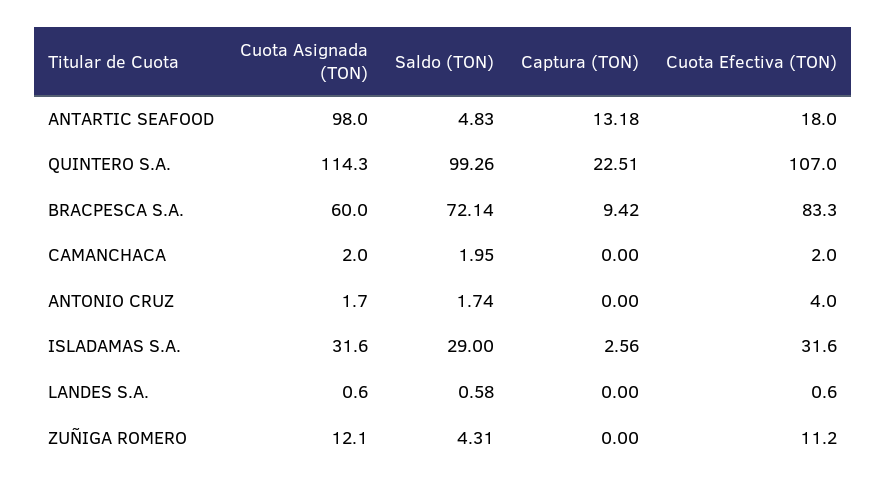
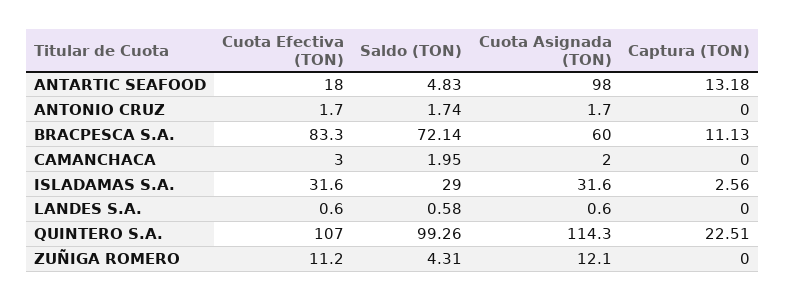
  {
    "Cuota Asignada (TON)": {
      "ANTARTIC SEAFOOD": 98,
      "QUINTERO S.A.": 114.3,
      "BRACPESCA S.A.": 60,
      "CAMANCHACA": 2,
      "ANTONIO CRUZ": 1.7,
      "ISLADAMAS S.A.": 31.6,
      "LANDES S.A.": 0.6,
      "ZUÑIGA ROMERO": 12.1
    },
    "Saldo (TON)": {
      "ANTARTIC SEAFOOD": 4.83,
      "QUINTERO S.A.": 99.26,
      "BRACPESCA S.A.": 72.14,
      "CAMANCHACA": 1.95,
      "ANTONIO CRUZ": 1.74,
      "ISLADAMAS S.A.": 29,
      "LANDES S.A.": 0.58,
      "ZUÑIGA ROMERO": 4.31
    },
    "Captura (TON)": {
      "ANTARTIC SEAFOOD": 13.18,
      "QUINTERO S.A.": 22.51,
-     "BRACPESCA S.A.": 9.42,
+     "BRACPESCA S.A.": 11.13,
      "CAMANCHACA": 0,
      "ANTONIO CRUZ": 0,
      "ISLADAMAS S.A.": 2.56,
      "LANDES S.A.": 0,
      "ZUÑIGA ROMERO": 0
    },
    "Cuota Efectiva (TON)": {
      "ANTARTIC SEAFOOD": 18,
      "QUINTERO S.A.": 107,
      "BRACPESCA S.A.": 83.3,
-     "CAMANCHACA": 2,
+     "CAMANCHACA": 3,
-     "ANTONIO CRUZ": 4,
+     "ANTONIO CRUZ": 1.7,
      "ISLADAMAS S.A.": 31.6,
      "LANDES S.A.": 0.6,
      "ZUÑIGA ROMERO": 11.2
    }
  }

